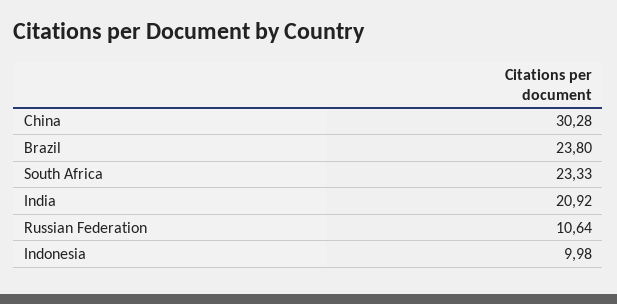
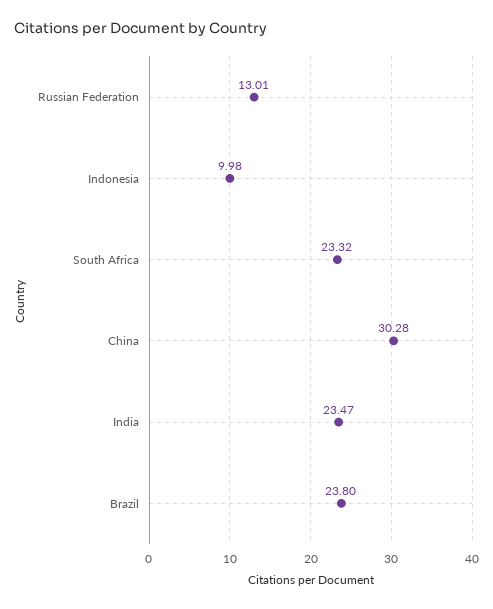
  {
    "China": 30.28,
    "Brazil": 23.8,
-   "South Africa": 23.33,
+   "South Africa": 23.32,
-   "India": 20.92,
+   "India": 23.47,
-   "Russian Federation": 10.64,
+   "Russian Federation": 13.01,
    "Indonesia": 9.98
  }

